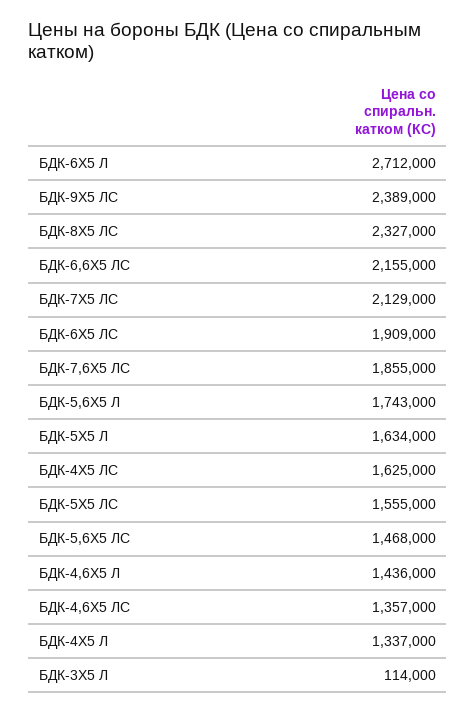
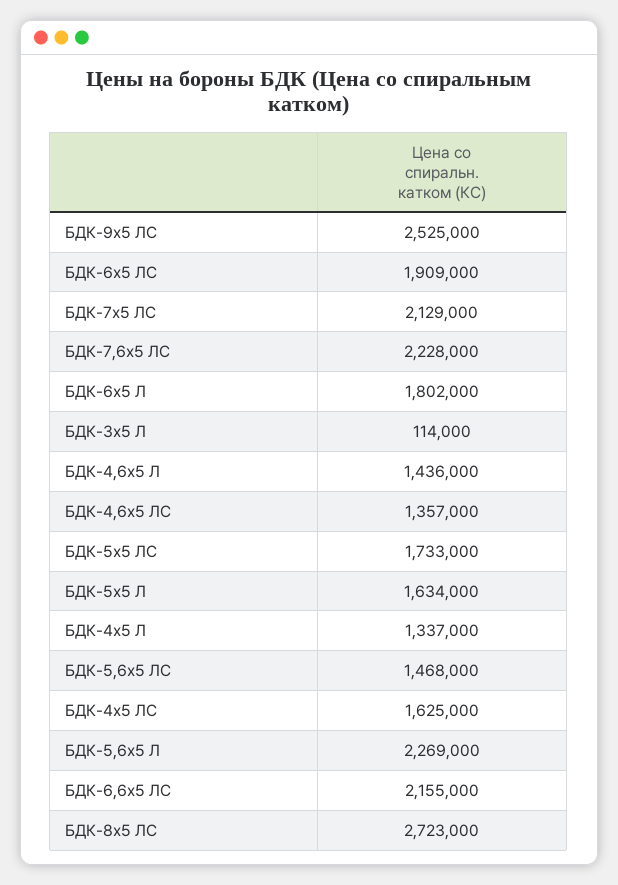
  {
-   "БДК-6Х5 Л": 2712000,
+   "БДК-6Х5 Л": 1802000,
-   "БДК-9Х5 ЛС": 2389000,
+   "БДК-9Х5 ЛС": 2525000,
-   "БДК-8Х5 ЛС": 2327000,
+   "БДК-8Х5 ЛС": 2723000,
    "БДК-6,6Х5 ЛС": 2155000,
    "БДК-7Х5 ЛС": 2129000,
    "БДК-6Х5 ЛС": 1909000,
-   "БДК-7,6Х5 ЛС": 1855000,
+   "БДК-7,6Х5 ЛС": 2228000,
-   "БДК-5,6Х5 Л": 1743000,
+   "БДК-5,6Х5 Л": 2269000,
    "БДК-5Х5 Л": 1634000,
    "БДК-4Х5 ЛС": 1625000,
-   "БДК-5Х5 ЛС": 1555000,
+   "БДК-5Х5 ЛС": 1733000,
    "БДК-5,6Х5 ЛС": 1468000,
    "БДК-4,6Х5 Л": 1436000,
    "БДК-4,6Х5 ЛС": 1357000,
    "БДК-4Х5 Л": 1337000,
    "БДК-3Х5 Л": 114000
  }

